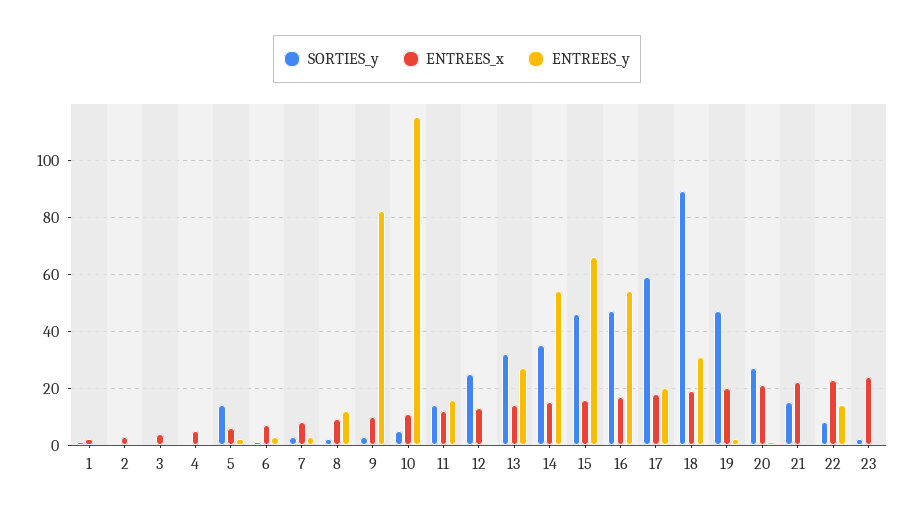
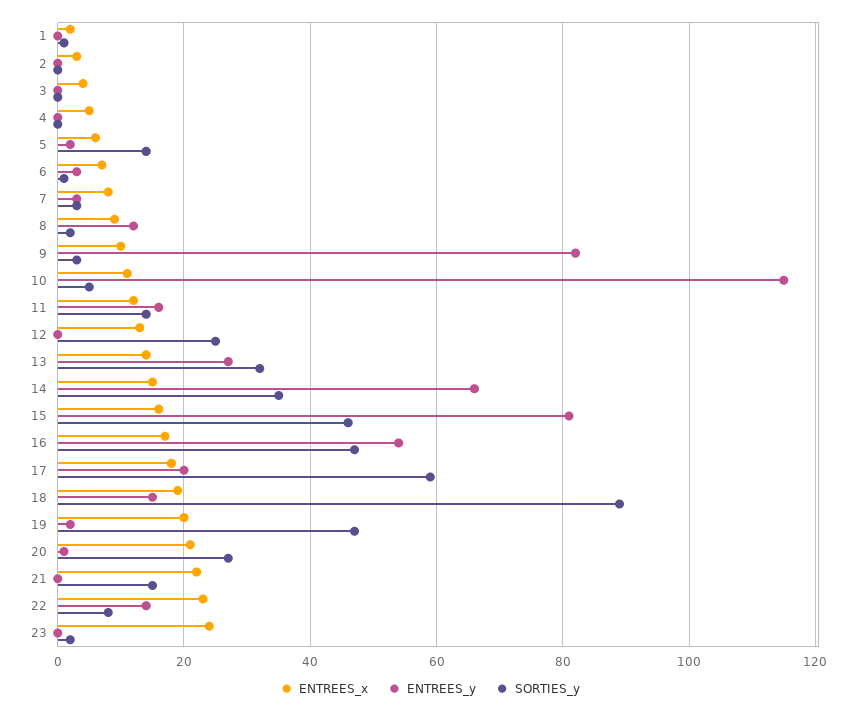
  {
    "SORTIES_y": {
      "1": 0,
      "2": 0,
      "3": 0,
      "4": 0,
      "5": 15,
      "6": 0,
      "7": 5,
      "8": 0,
      "9": 5,
      "10": 5,
      "11": 15,
      "12": 25,
      "13": 30,
      "14": 35,
      "15": 45,
      "16": 45,
      "17": 60,
      "18": 90,
      "19": 45,
      "20": 25,
      "21": 15,
      "22": 10,
      "23": 0
    },
    "ENTREES_x": {
      "1": 0,
      "2": 5,
      "3": 5,
      "4": 5,
      "5": 5,
      "6": 5,
      "7": 10,
      "8": 10,
      "9": 10,
      "10": 10,
      "11": 10,
      "12": 15,
      "13": 15,
      "14": 15,
      "15": 15,
      "16": 15,
      "17": 20,
      "18": 20,
      "19": 20,
      "20": 20,
      "21": 20,
      "22": 25,
      "23": 25
    },
    "ENTREES_y": {
      "1": 0,
      "2": 0,
      "3": 0,
      "4": 0,
      "5": 0,
      "6": 5,
      "7": 5,
      "8": 10,
      "9": 80,
      "10": 115,
      "11": 15,
      "12": 0,
      "13": 25,
-     "14": 55,
+     "14": 65,
-     "15": 65,
+     "15": 80,
      "16": 55,
      "17": 20,
-     "18": 30,
+     "18": 15,
      "19": 0,
      "20": 0,
      "21": 0,
      "22": 15,
      "23": 0
    }
  }

